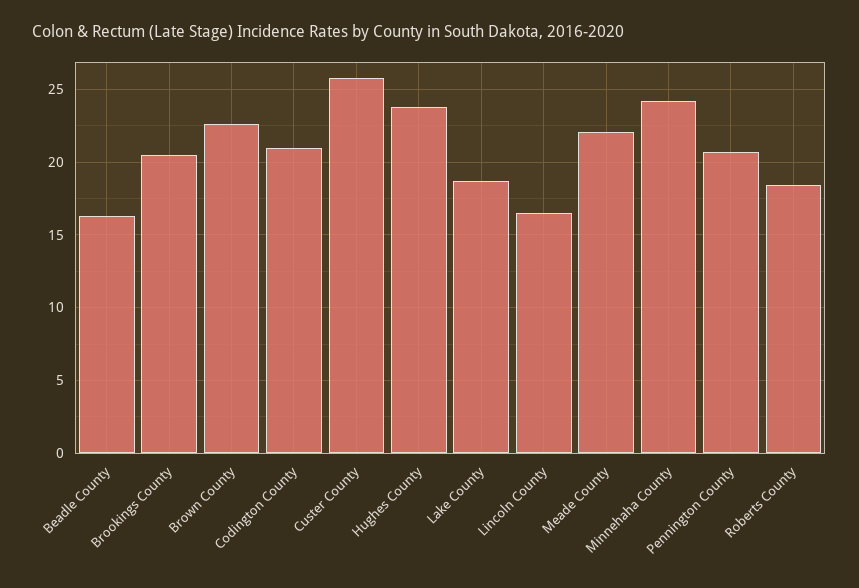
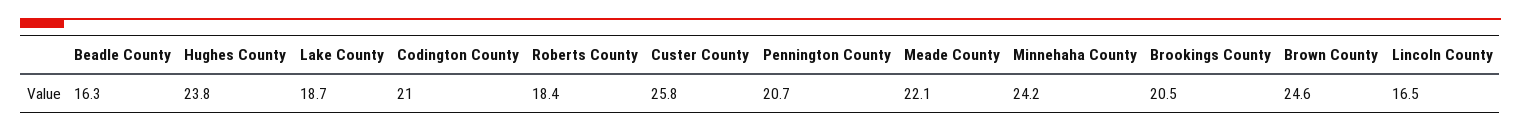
  {
    "Beadle County": 16.3,
    "Brookings County": 20.5,
-   "Brown County": 22.5,
+   "Brown County": 24.6,
    "Codington County": 21,
    "Custer County": 25.8,
    "Hughes County": 23.8,
    "Lake County": 18.7,
    "Lincoln County": 16.5,
    "Meade County": 22.1,
    "Minnehaha County": 24.2,
    "Pennington County": 20.7,
    "Roberts County": 18.4
  }

